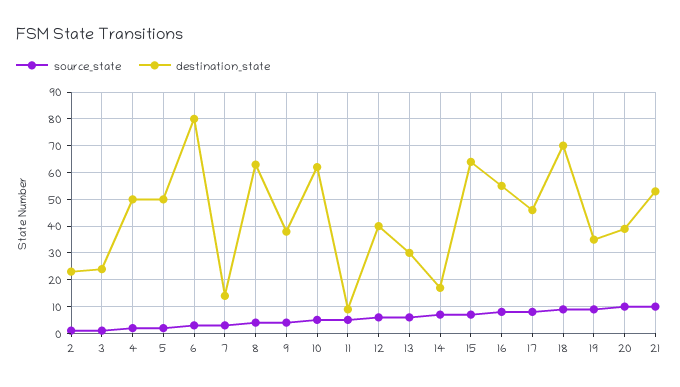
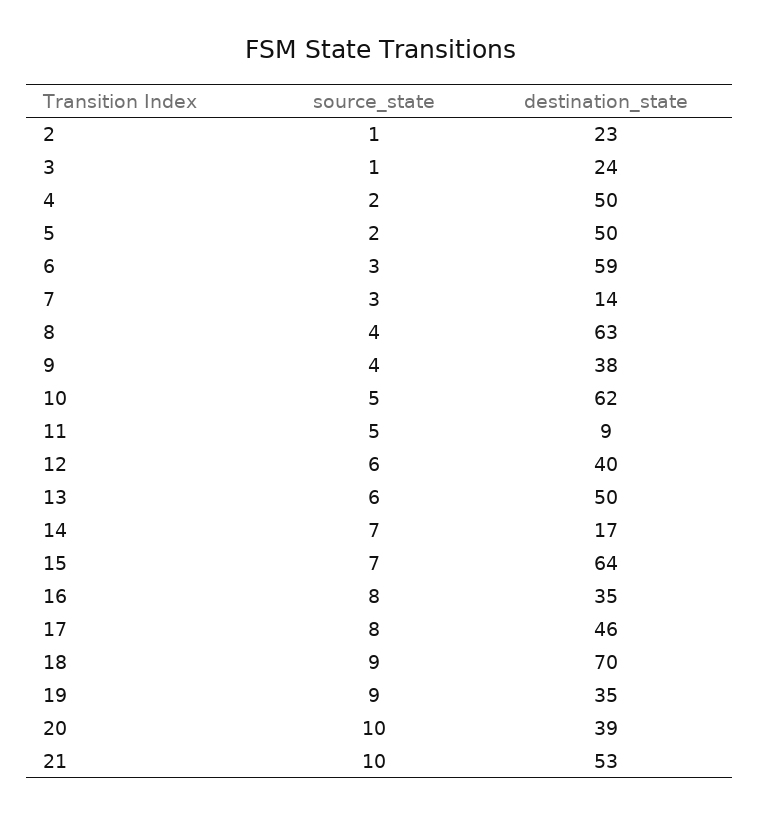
  {
    "source_state": {
      "2": 1,
      "3": 1,
      "4": 2,
      "5": 2,
      "6": 3,
      "7": 3,
      "8": 4,
      "9": 4,
      "10": 5,
      "11": 5,
      "12": 6,
      "13": 6,
      "14": 7,
      "15": 7,
      "16": 8,
      "17": 8,
      "18": 9,
      "19": 9,
      "20": 10,
      "21": 10
    },
    "destination_state": {
      "2": 23,
      "3": 24,
      "4": 50,
      "5": 50,
-     "6": 80,
+     "6": 59,
      "7": 14,
      "8": 63,
      "9": 38,
      "10": 62,
      "11": 9,
      "12": 40,
-     "13": 30,
+     "13": 50,
      "14": 17,
      "15": 64,
-     "16": 55,
+     "16": 35,
      "17": 46,
      "18": 70,
      "19": 35,
      "20": 39,
      "21": 53
    }
  }

